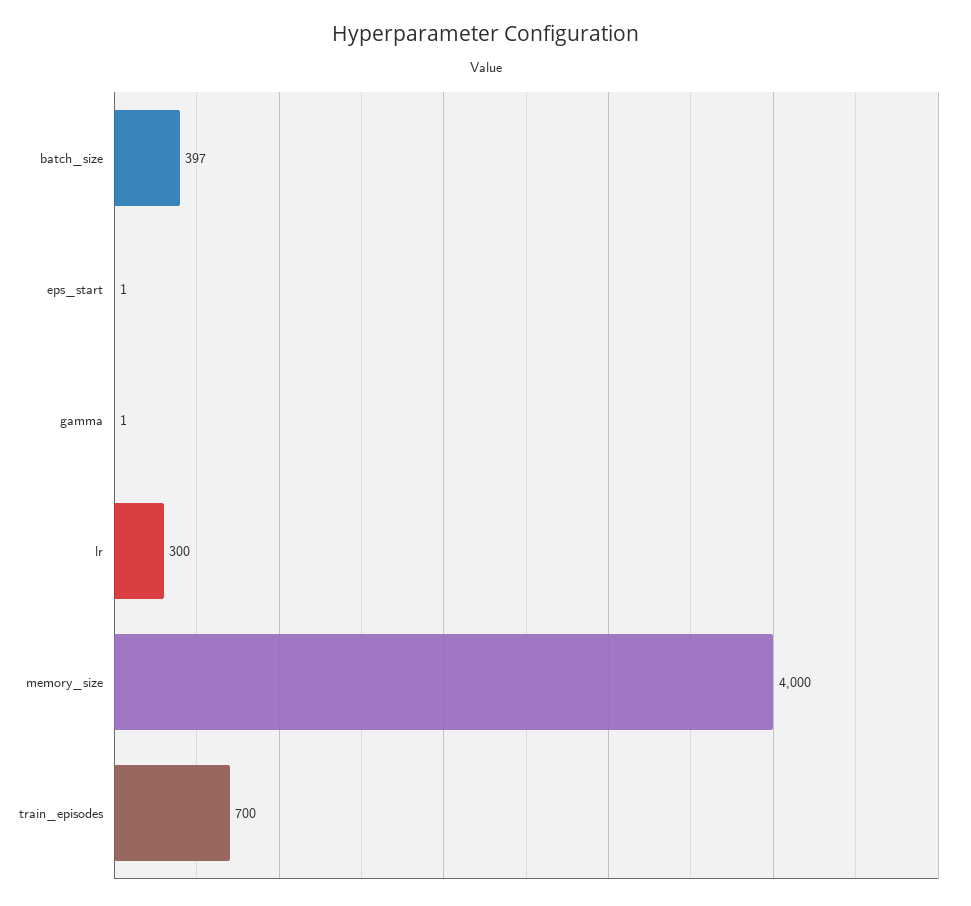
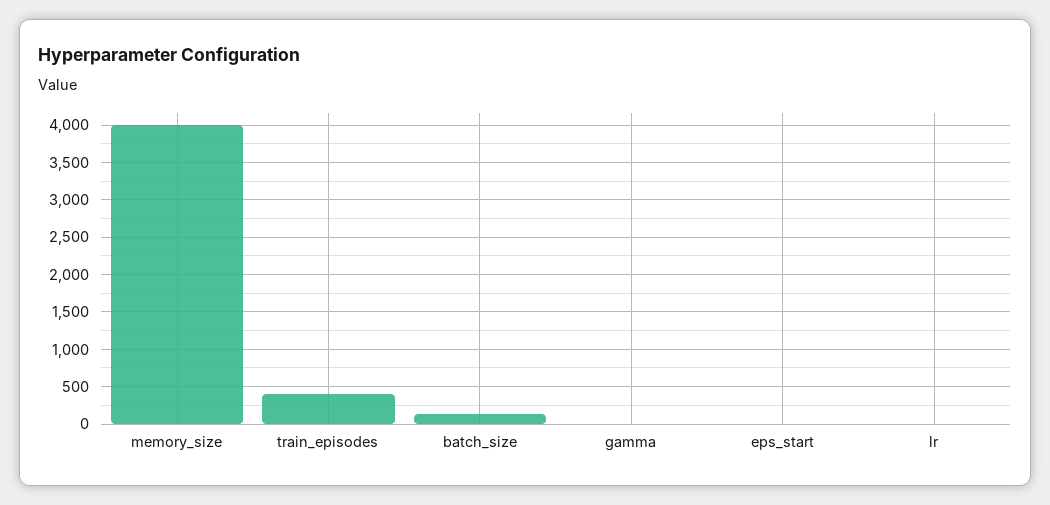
  {
-   "batch_size": 397,
+   "batch_size": 100,
    "eps_start": 1,
    "gamma": 1,
-   "lr": 300,
+   "lr": 0,
    "memory_size": 4000,
-   "train_episodes": 700
+   "train_episodes": 400
  }

